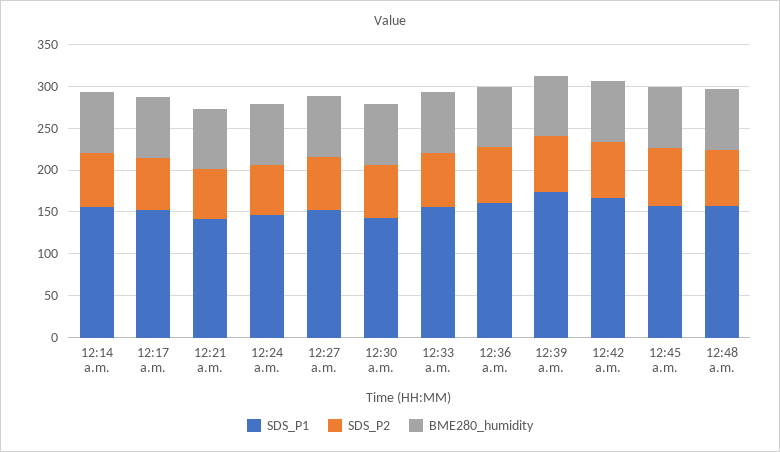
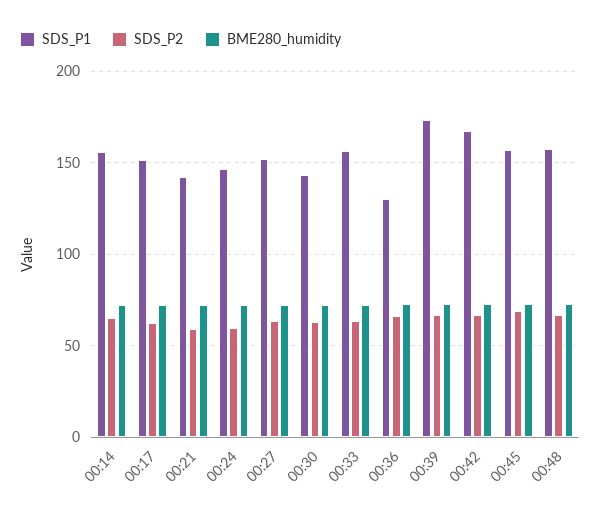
  {
    "SDS_P1": {
      "12:14 a.m.": 155,
      "12:17 a.m.": 150,
      "12:21 a.m.": 140,
      "12:24 a.m.": 145,
      "12:27 a.m.": 150,
      "12:30 a.m.": 145,
      "12:33 a.m.": 155,
-     "12:36 a.m.": 160,
+     "12:36 a.m.": 130,
      "12:39 a.m.": 175,
      "12:42 a.m.": 165,
      "12:45 a.m.": 155,
      "12:48 a.m.": 155
    },
    "SDS_P2": {
      "12:14 a.m.": 65,
      "12:17 a.m.": 65,
      "12:21 a.m.": 60,
      "12:24 a.m.": 60,
      "12:27 a.m.": 65,
      "12:30 a.m.": 65,
      "12:33 a.m.": 65,
      "12:36 a.m.": 65,
      "12:39 a.m.": 65,
      "12:42 a.m.": 65,
      "12:45 a.m.": 70,
      "12:48 a.m.": 65
    },
    "BME280_humidity": {
      "12:14 a.m.": 70,
      "12:17 a.m.": 70,
      "12:21 a.m.": 70,
      "12:24 a.m.": 70,
      "12:27 a.m.": 70,
      "12:30 a.m.": 70,
      "12:33 a.m.": 75,
      "12:36 a.m.": 75,
      "12:39 a.m.": 75,
      "12:42 a.m.": 75,
      "12:45 a.m.": 75,
      "12:48 a.m.": 75
    }
  }

